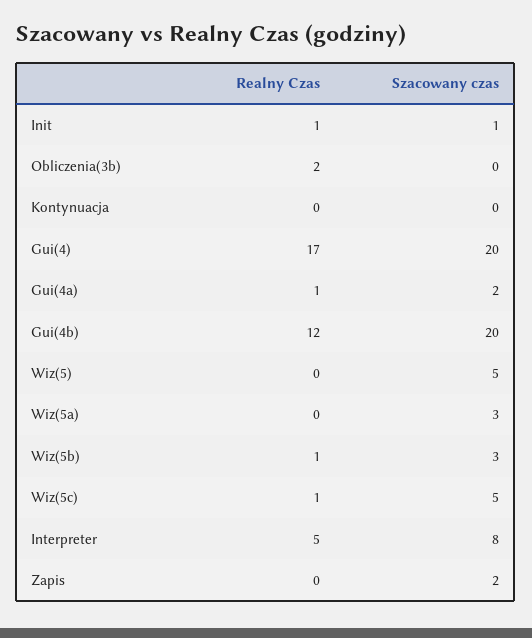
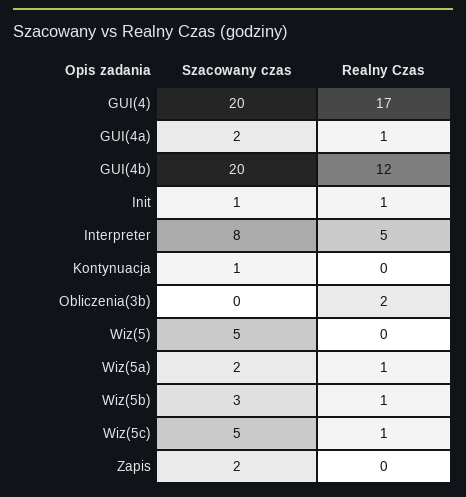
  {
    "Realny Czas": {
      "Init": 1,
      "Obliczenia(3b)": 2,
      "Kontynuacja": 0,
      "Gui(4)": 17,
      "Gui(4a)": 1,
      "Gui(4b)": 12,
      "Wiz(5)": 0,
-     "Wiz(5a)": 0,
+     "Wiz(5a)": 1,
      "Wiz(5b)": 1,
      "Wiz(5c)": 1,
      "Interpreter": 5,
      "Zapis": 0
    },
    "Szacowany czas": {
      "Init": 1,
      "Obliczenia(3b)": 0,
-     "Kontynuacja": 0,
+     "Kontynuacja": 1,
      "Gui(4)": 20,
      "Gui(4a)": 2,
      "Gui(4b)": 20,
      "Wiz(5)": 5,
-     "Wiz(5a)": 3,
+     "Wiz(5a)": 2,
      "Wiz(5b)": 3,
      "Wiz(5c)": 5,
      "Interpreter": 8,
      "Zapis": 2
    }
  }

